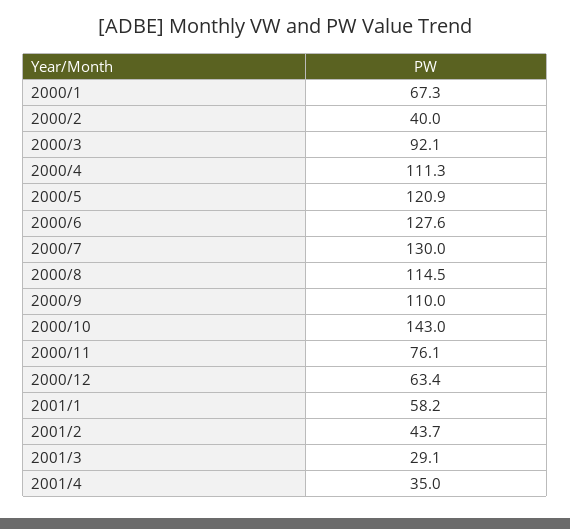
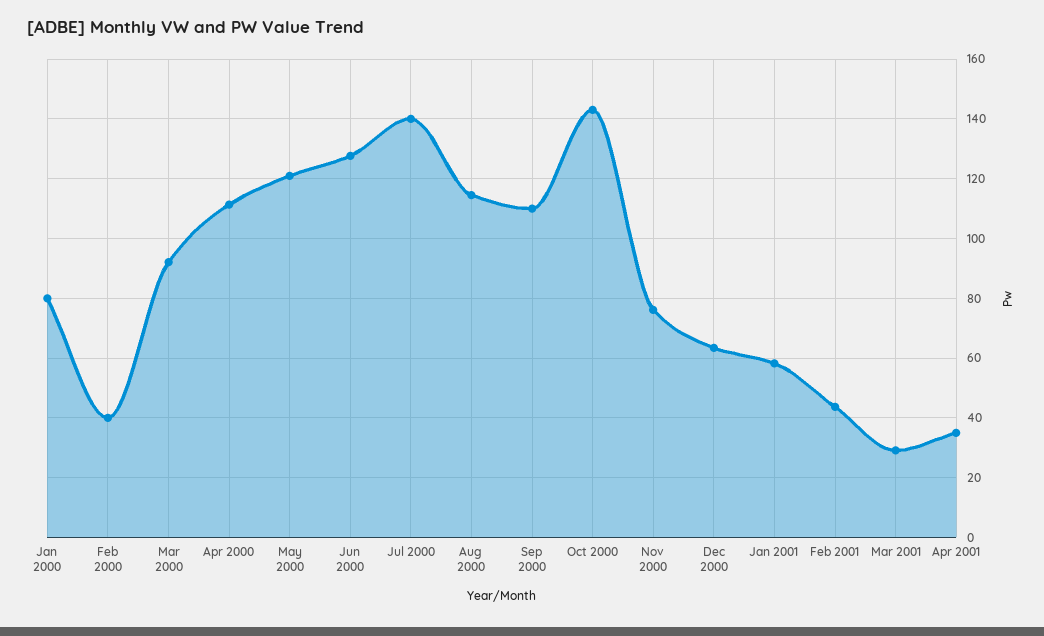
  {
-   "2000/1": 67.3,
+   "2000/1": 80,
    "2000/2": 40,
    "2000/3": 92.1,
    "2000/4": 111.3,
    "2000/5": 120.9,
    "2000/6": 127.6,
-   "2000/7": 130,
+   "2000/7": 140,
    "2000/8": 114.5,
    "2000/9": 110,
    "2000/10": 143,
    "2000/11": 76.1,
    "2000/12": 63.4,
    "2001/1": 58.2,
    "2001/2": 43.7,
    "2001/3": 29.1,
    "2001/4": 35
  }

